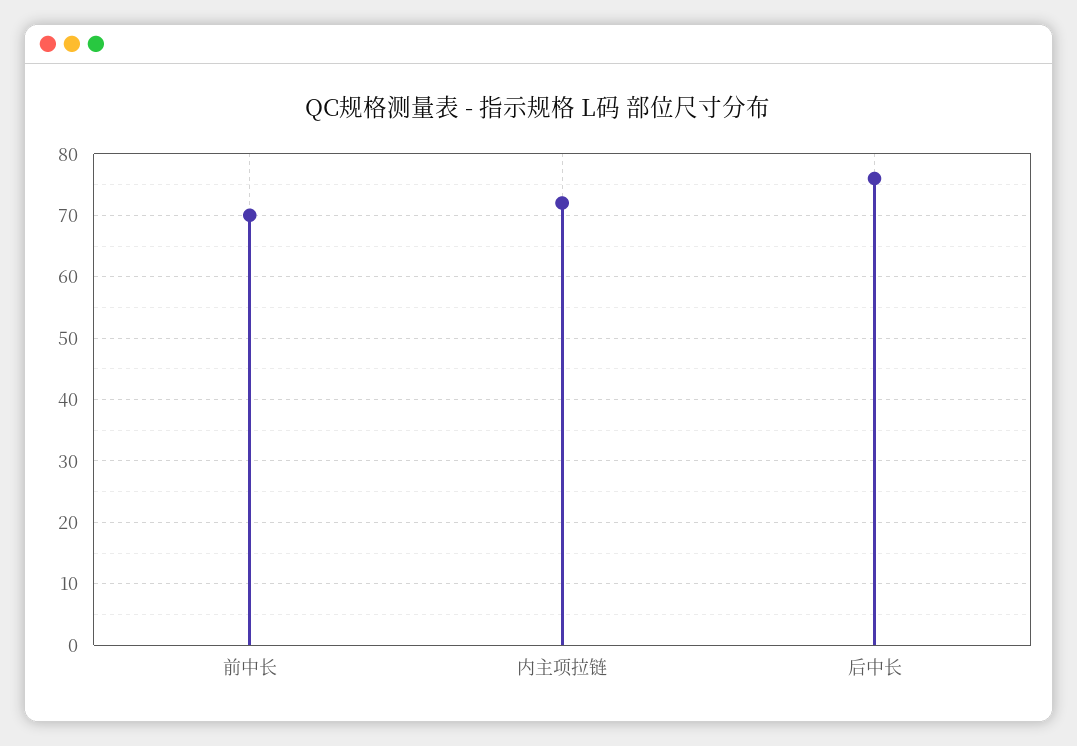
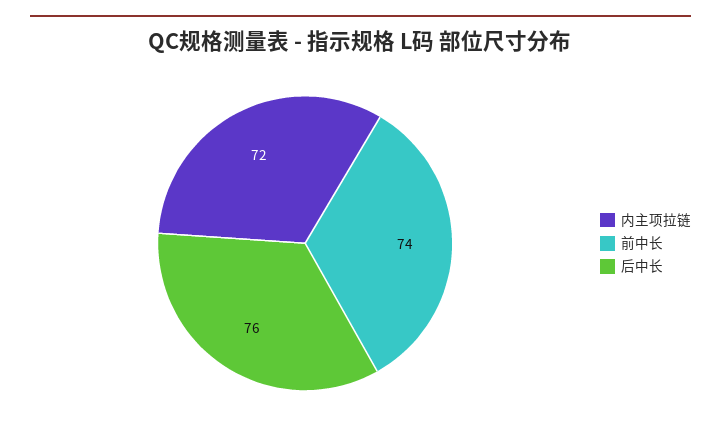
  {
-   "前中长": 70,
+   "前中长": 74,
    "内主项拉链": 72,
    "后中长": 76
  }

